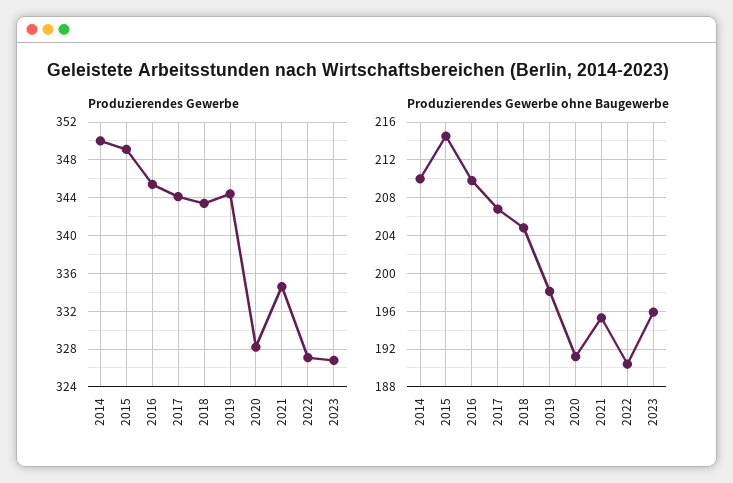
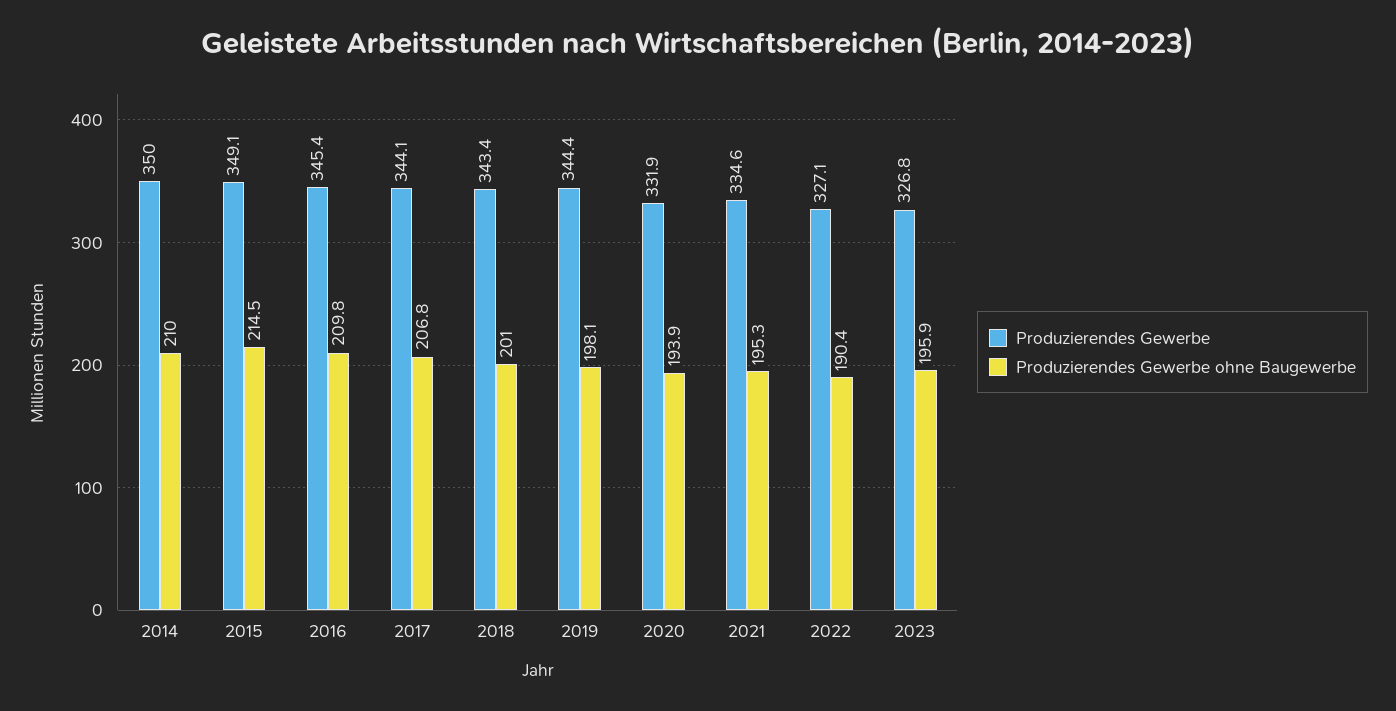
  {
    "Produzierendes Gewerbe": {
      "2014": 350,
      "2015": 349.1,
      "2016": 345.4,
      "2017": 344.1,
      "2018": 343.4,
      "2019": 344.4,
-     "2020": 328,
+     "2020": 331.9,
      "2021": 334.6,
      "2022": 327.1,
      "2023": 326.8
    },
    "Produzierendes Gewerbe ohne Baugewerbe": {
      "2014": 210,
      "2015": 214.5,
      "2016": 209.8,
      "2017": 206.8,
-     "2018": 205,
+     "2018": 201,
      "2019": 198.1,
-     "2020": 191,
+     "2020": 193.9,
      "2021": 195.3,
      "2022": 190.4,
      "2023": 195.9
    }
  }

